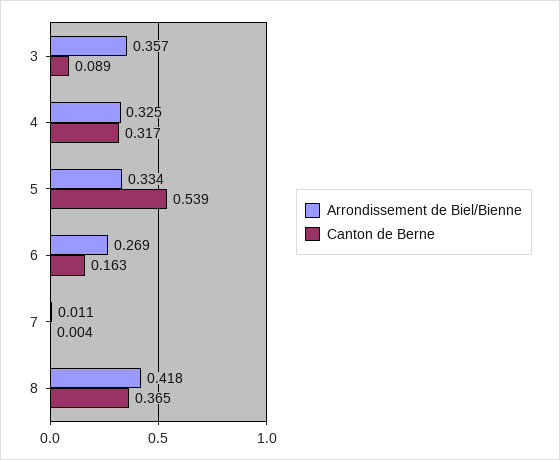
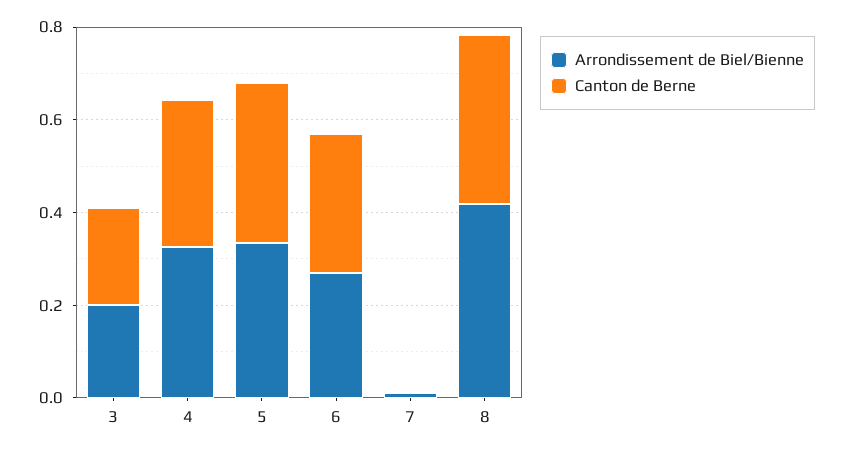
  {
    "Arrondissement de Biel/Bienne": {
-     "3": 0.357,
+     "3": 0.2,
      "4": 0.325,
      "5": 0.334,
      "6": 0.269,
      "7": 0.011,
      "8": 0.418
    },
    "Canton de Berne": {
-     "3": 0.089,
+     "3": 0.2,
      "4": 0.317,
-     "5": 0.539,
+     "5": 0.35,
-     "6": 0.163,
+     "6": 0.3,
      "7": 0.004,
      "8": 0.365
    }
  }

